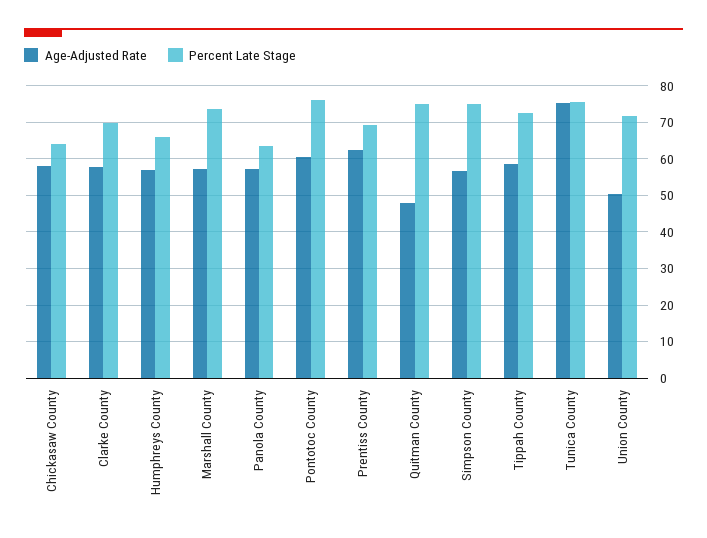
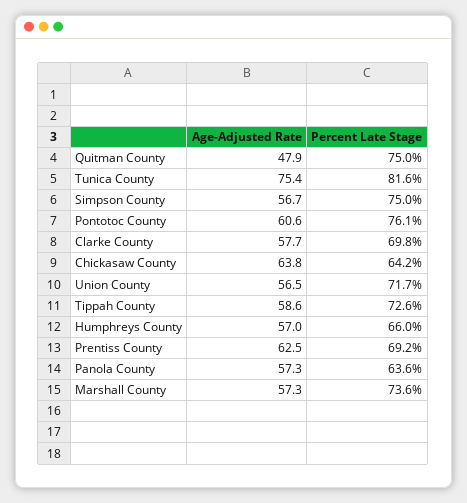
  {
    "Age-Adjusted Rate": {
-     "Chickasaw County": 58,
+     "Chickasaw County": 63.8,
      "Clarke County": 57.7,
      "Humphreys County": 57,
      "Marshall County": 57.3,
      "Panola County": 57.3,
      "Pontotoc County": 60.6,
      "Prentiss County": 62.5,
      "Quitman County": 47.9,
      "Simpson County": 56.7,
      "Tippah County": 58.6,
      "Tunica County": 75.4,
-     "Union County": 50
+     "Union County": 56.5
    },
    "Percent Late Stage": {
      "Chickasaw County": 64.2,
      "Clarke County": 69.8,
      "Humphreys County": 66,
      "Marshall County": 73.6,
      "Panola County": 63.6,
      "Pontotoc County": 76.1,
      "Prentiss County": 69.2,
      "Quitman County": 75,
      "Simpson County": 75,
      "Tippah County": 72.6,
-     "Tunica County": 76,
+     "Tunica County": 81.6,
      "Union County": 71.7
    }
  }

